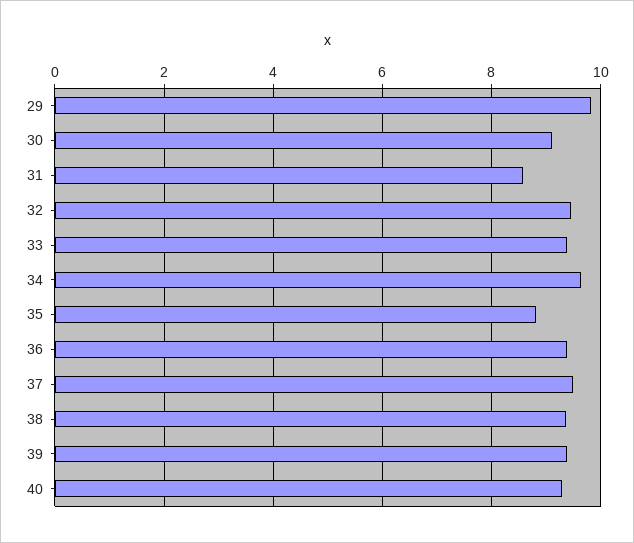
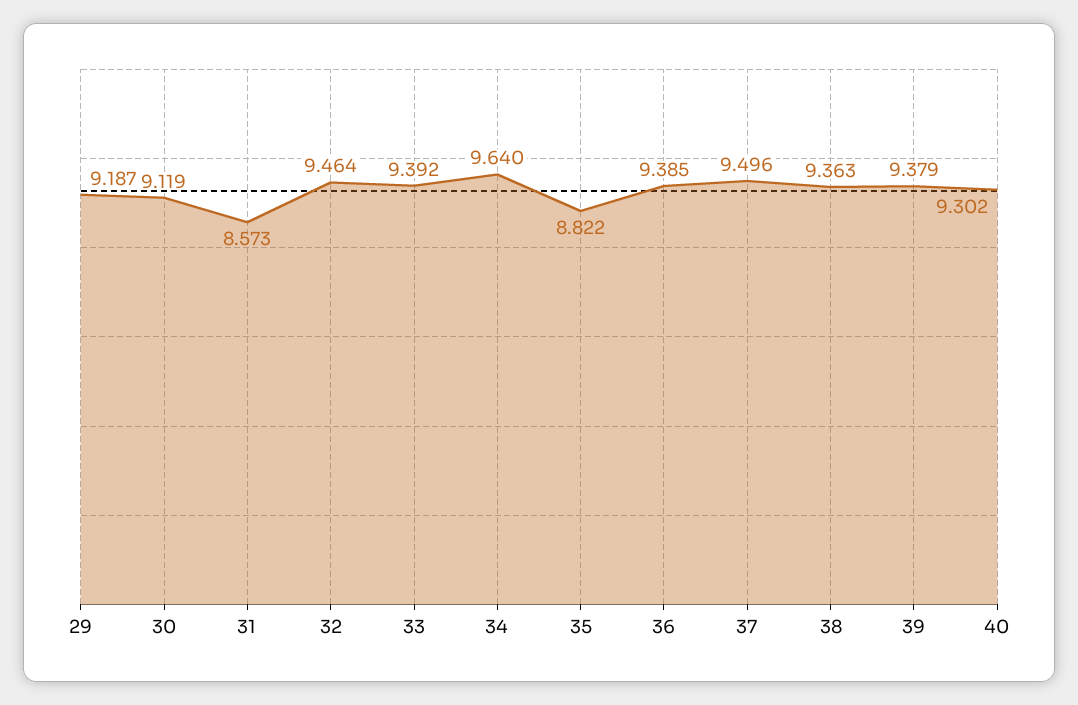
  {
-   "29": 9.8,
+   "29": 9.187,
    "30": 9.119,
    "31": 8.573,
    "32": 9.464,
    "33": 9.392,
    "34": 9.64,
    "35": 8.822,
    "36": 9.385,
    "37": 9.496,
    "38": 9.363,
    "39": 9.379,
    "40": 9.302
  }

